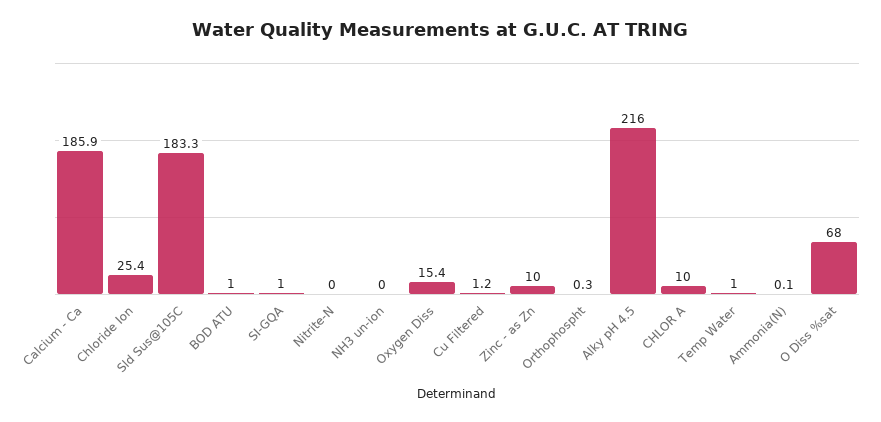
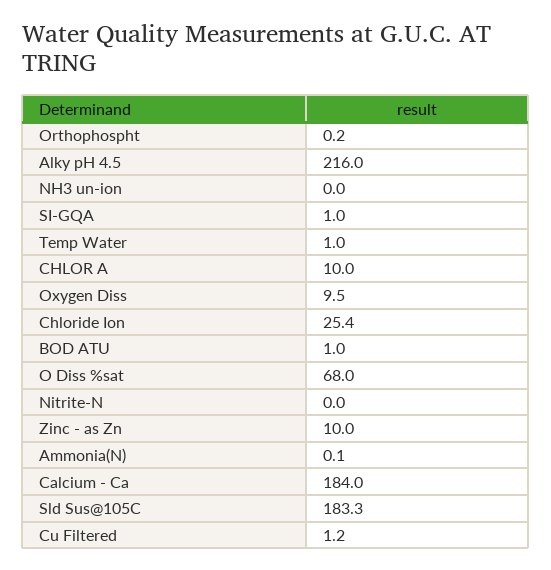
  {
-   "Calcium - Ca": 185.9,
+   "Calcium - Ca": 184,
    "Chloride Ion": 25.4,
    "Sld Sus@105C": 183.3,
    "BOD ATU": 1,
    "SI-GQA": 1,
    "Nitrite-N": 0,
    "NH3 un-ion": 0,
-   "Oxygen Diss": 15.4,
+   "Oxygen Diss": 9.5,
    "Cu Filtered": 1.2,
    "Zinc - as Zn": 10,
-   "Orthophospht": 0.3,
+   "Orthophospht": 0.2,
    "Alky pH 4.5": 216,
    "CHLOR A": 10,
    "Temp Water": 1,
    "Ammonia(N)": 0.1,
    "O Diss %sat": 68
  }

